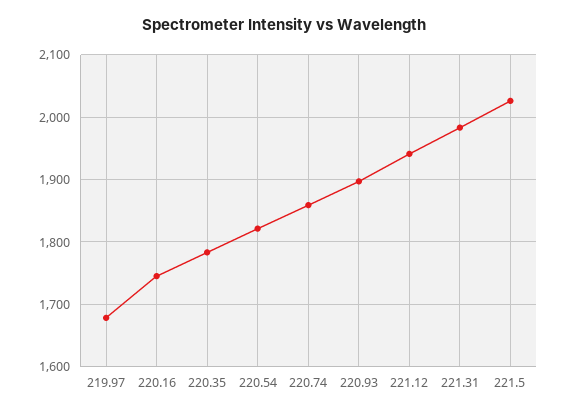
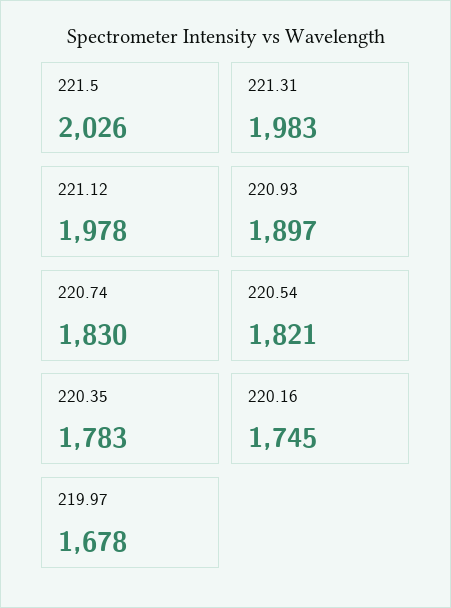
  {
    "219.97": 1678,
    "220.16": 1745,
    "220.35": 1783,
    "220.54": 1821,
-   "220.74": 1860,
+   "220.74": 1830,
    "220.93": 1897,
-   "221.12": 1940,
+   "221.12": 1978,
    "221.31": 1983,
    "221.5": 2026
  }

